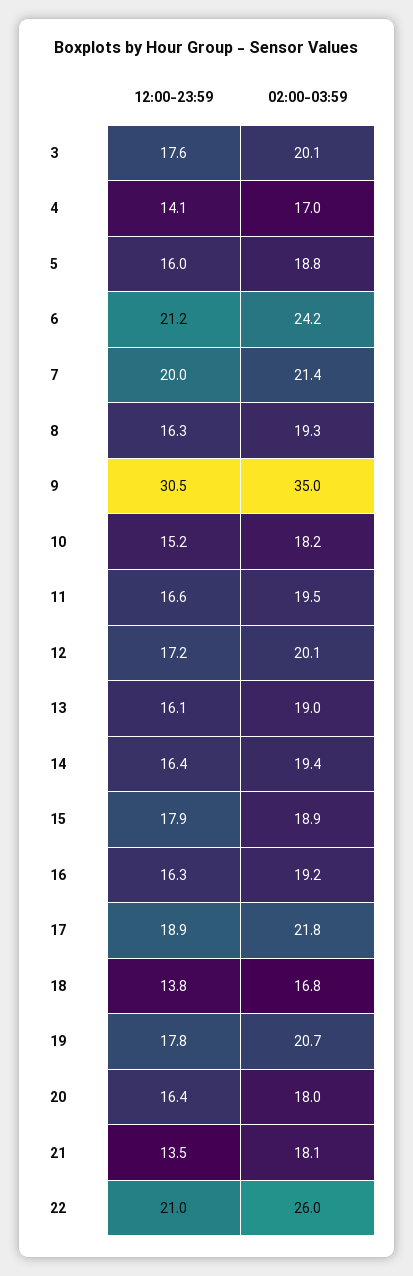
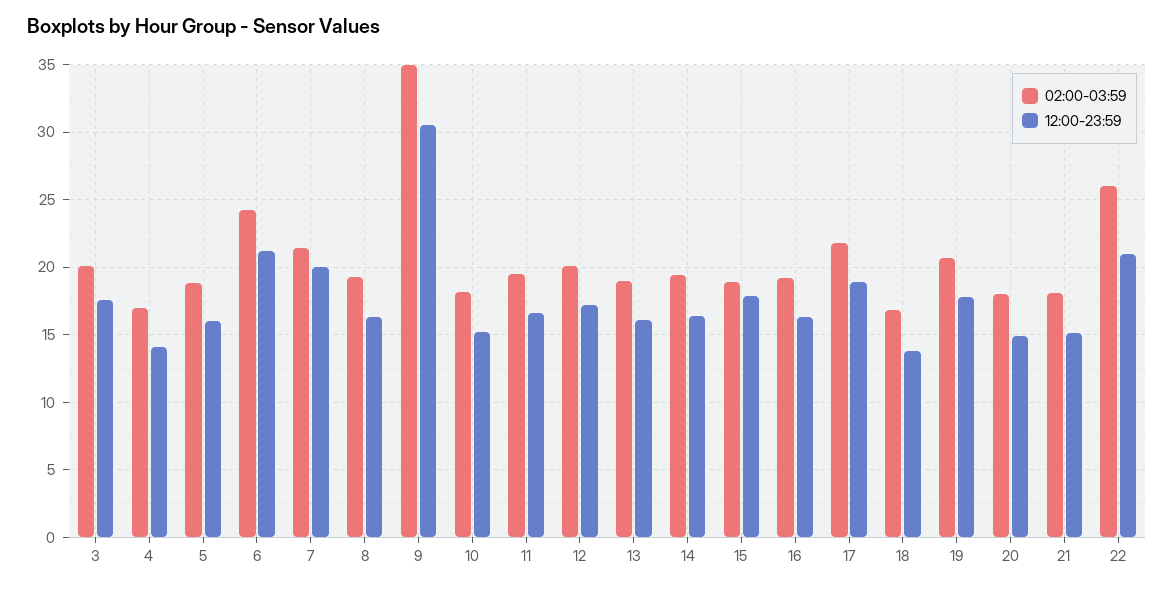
  {
    "12:00-23:59": {
      "3": 17.6,
      "4": 14.1,
      "5": 16,
      "6": 21.2,
      "7": 20,
      "8": 16.3,
      "9": 30.5,
      "10": 15.2,
      "11": 16.6,
      "12": 17.2,
      "13": 16.1,
      "14": 16.4,
      "15": 17.9,
      "16": 16.3,
      "17": 18.9,
      "18": 13.8,
      "19": 17.8,
-     "20": 16.4,
+     "20": 15,
-     "21": 13.5,
+     "21": 15,
      "22": 21
    },
    "02:00-03:59": {
      "3": 20.1,
      "4": 17,
      "5": 18.8,
      "6": 24.2,
      "7": 21.4,
      "8": 19.3,
      "9": 35,
      "10": 18.2,
      "11": 19.5,
      "12": 20.1,
      "13": 19,
      "14": 19.4,
      "15": 18.9,
      "16": 19.2,
      "17": 21.8,
      "18": 16.8,
      "19": 20.7,
      "20": 18,
      "21": 18.1,
      "22": 26
    }
  }

